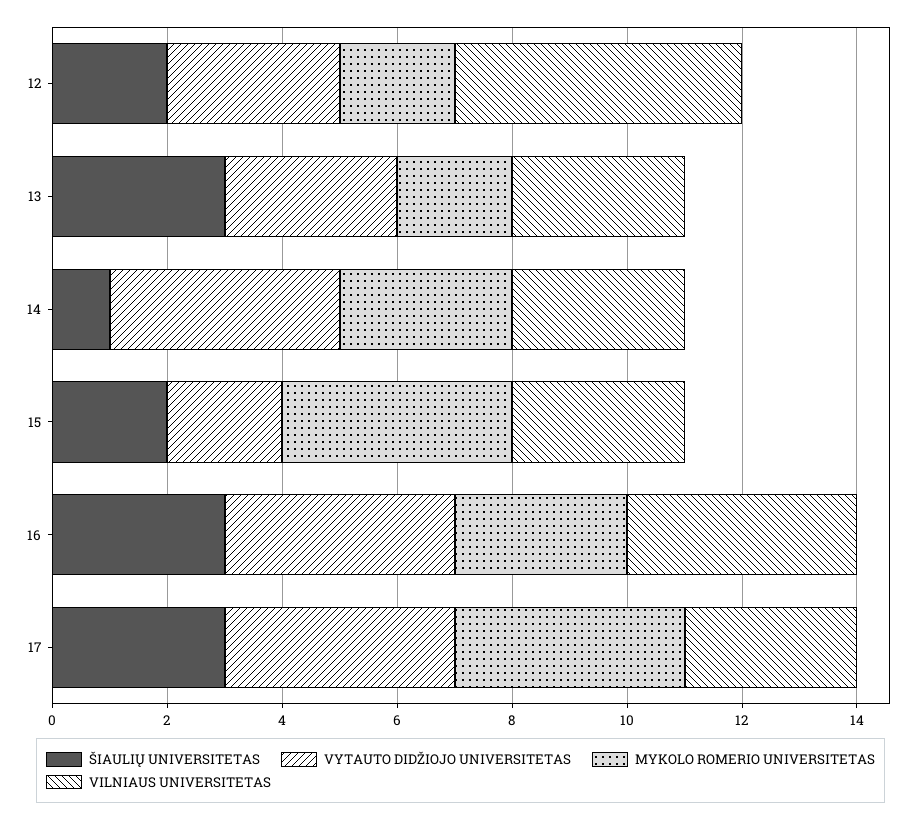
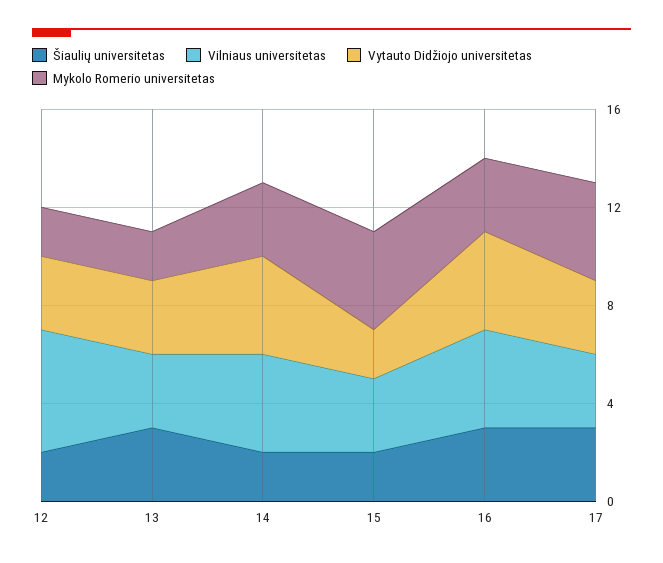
  {
    "ŠIAULIŲ UNIVERSITETAS": {
      "12": 2,
      "13": 3,
-     "14": 1,
+     "14": 2,
      "15": 2,
      "16": 3,
      "17": 3
    },
    "VYTAUTO DIDŽIOJO UNIVERSITETAS": {
      "12": 3,
      "13": 3,
      "14": 4,
      "15": 2,
      "16": 4,
-     "17": 4
+     "17": 3
    },
    "MYKOLO ROMERIO UNIVERSITETAS": {
      "12": 2,
      "13": 2,
      "14": 3,
      "15": 4,
      "16": 3,
      "17": 4
    },
    "VILNIAUS UNIVERSITETAS": {
      "12": 5,
      "13": 3,
-     "14": 3,
+     "14": 4,
      "15": 3,
      "16": 4,
      "17": 3
    }
  }

